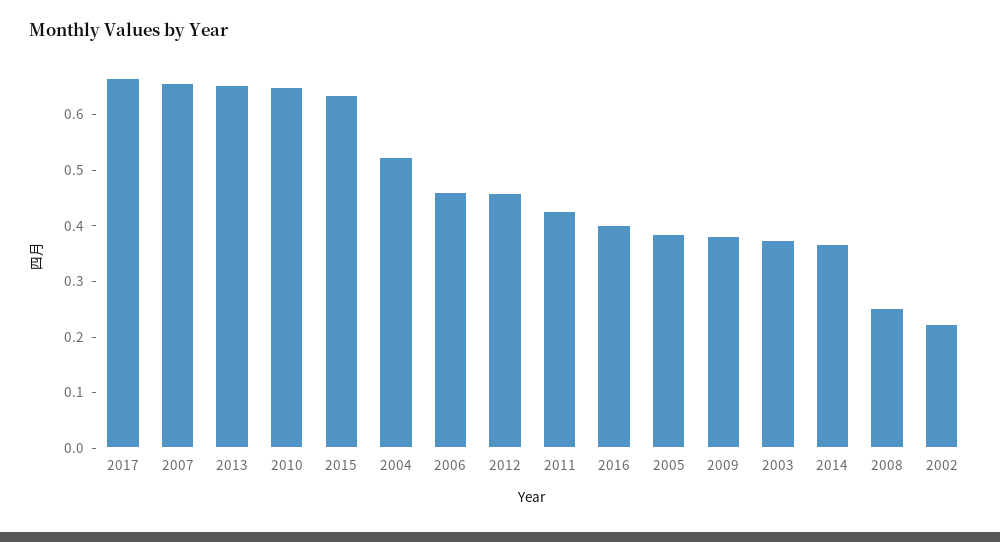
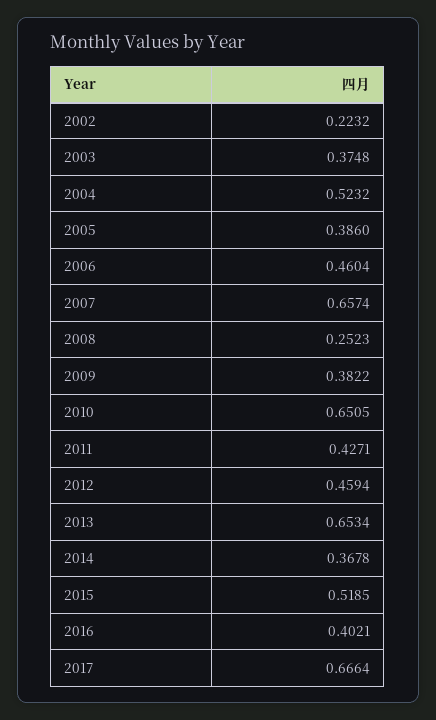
  {
    "2017": 0.6664,
    "2007": 0.6574,
    "2013": 0.6534,
    "2010": 0.6505,
-   "2015": 0.64,
+   "2015": 0.5185,
    "2004": 0.5232,
    "2006": 0.4604,
    "2012": 0.4594,
    "2011": 0.4271,
    "2016": 0.4021,
    "2005": 0.386,
    "2009": 0.3822,
    "2003": 0.3748,
    "2014": 0.3678,
    "2008": 0.2523,
    "2002": 0.2232
  }

